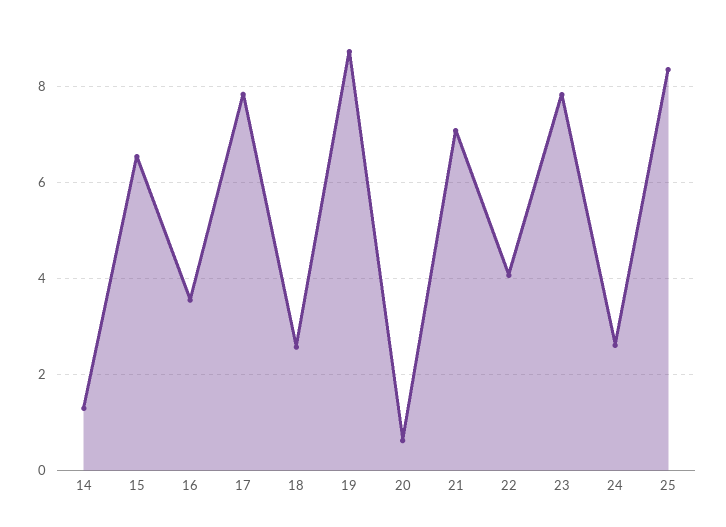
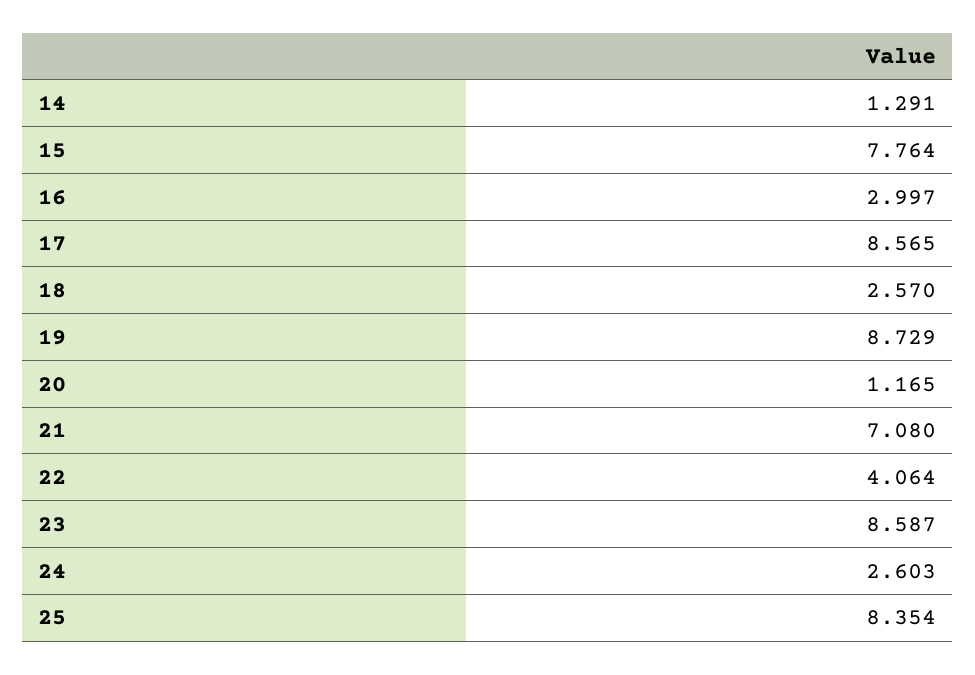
  {
    "14": 1.291,
-   "15": 6.6,
+   "15": 7.764,
-   "16": 3.6,
+   "16": 2.997,
-   "17": 7.8,
+   "17": 8.565,
    "18": 2.57,
    "19": 8.729,
-   "20": 0.6,
+   "20": 1.165,
    "21": 7.08,
    "22": 4.064,
-   "23": 7.8,
+   "23": 8.587,
    "24": 2.603,
    "25": 8.354
  }

